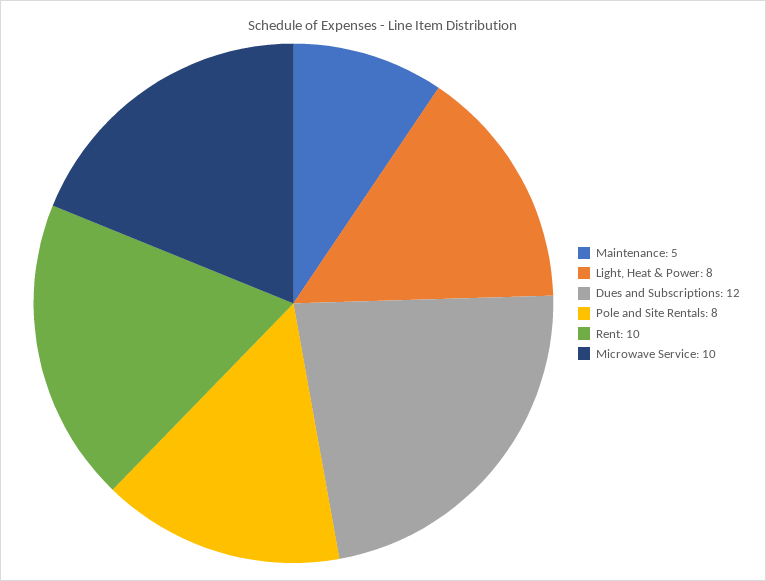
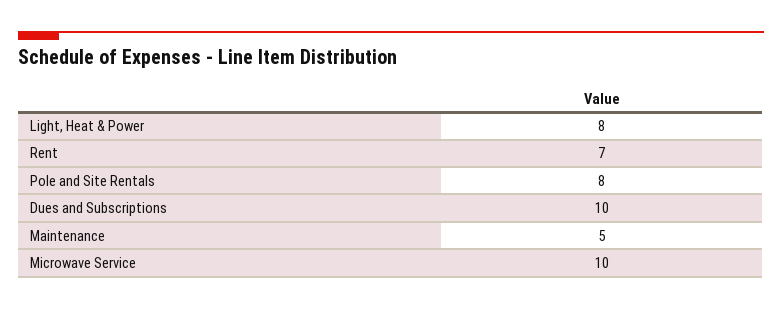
  {
    "Maintenance": 5,
    "Light, Heat & Power": 8,
-   "Dues and Subscriptions": 12,
+   "Dues and Subscriptions": 10,
    "Pole and Site Rentals": 8,
-   "Rent": 10,
+   "Rent": 7,
    "Microwave Service": 10
  }

